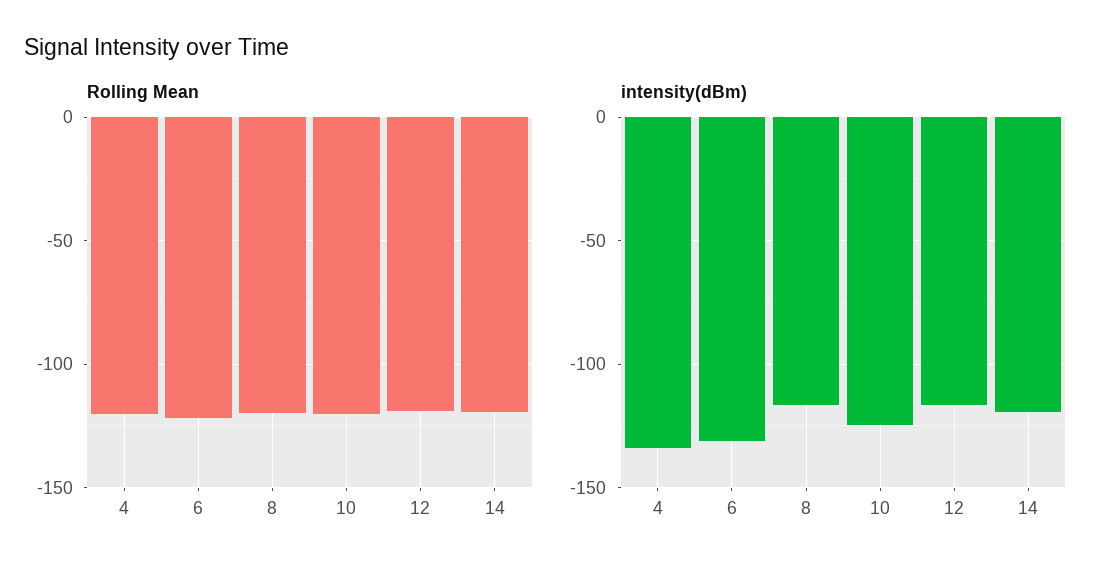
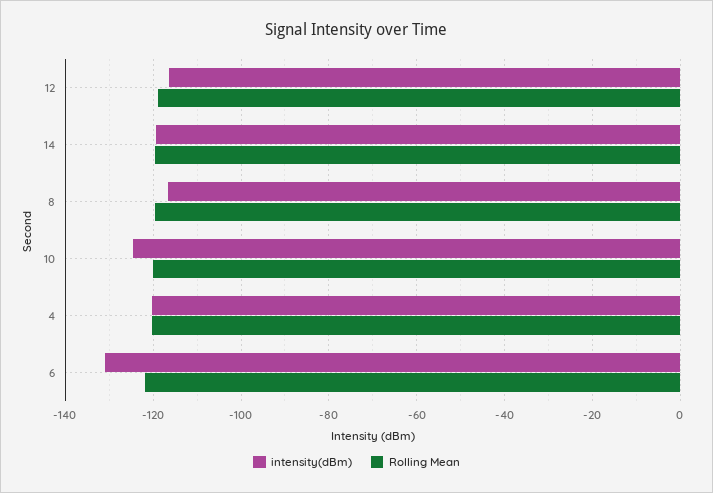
  {
    "Rolling Mean": {
      "4": -120,
      "6": -122,
      "8": -120,
      "10": -120,
      "12": -118,
      "14": -120
    },
    "intensity(dBm)": {
-     "4": -135,
+     "4": -120,
      "6": -132,
      "8": -116,
      "10": -124,
      "12": -116,
      "14": -120
    }
  }

